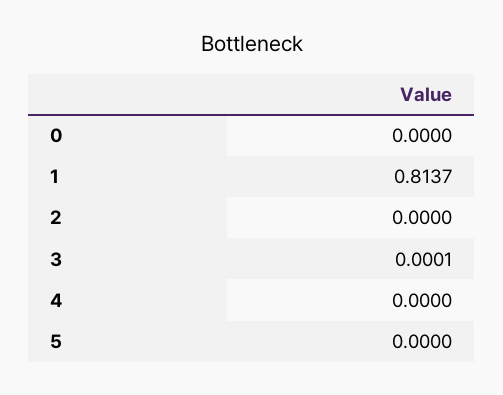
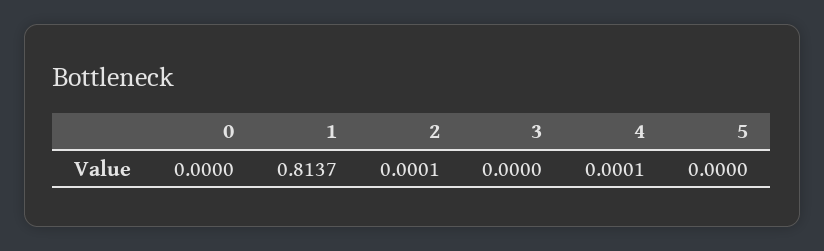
  {
    "0": 0,
    "1": 0.8137,
-   "2": 0,
+   "2": 0.0001,
-   "3": 0.0001,
+   "3": 0,
-   "4": 0,
+   "4": 0.0001,
    "5": 0
  }

